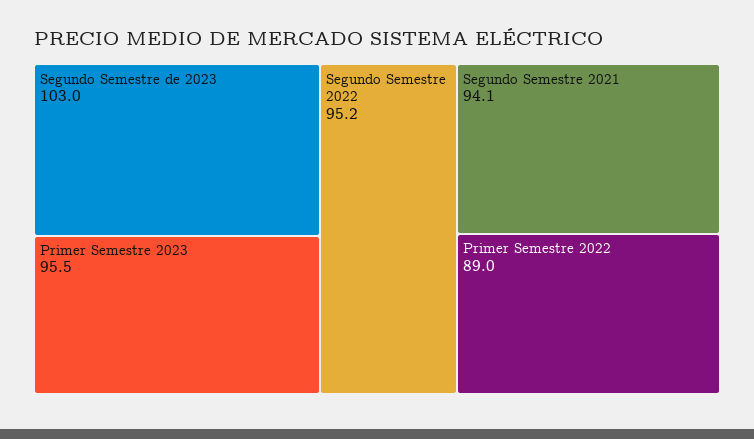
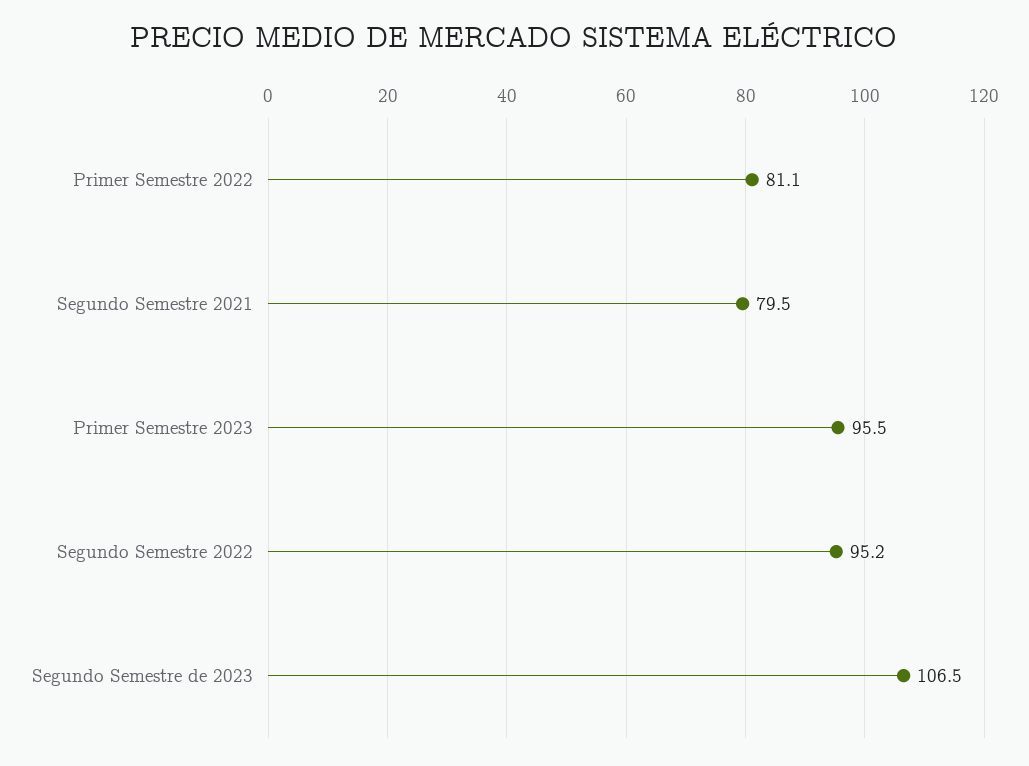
  {
-   "Segundo Semestre de 2023": 103,
+   "Segundo Semestre de 2023": 106.5,
    "Primer Semestre 2023": 95.5,
    "Segundo Semestre 2022": 95.2,
-   "Segundo Semestre 2021": 94.1,
+   "Segundo Semestre 2021": 79.5,
-   "Primer Semestre 2022": 89
+   "Primer Semestre 2022": 81.1
  }

